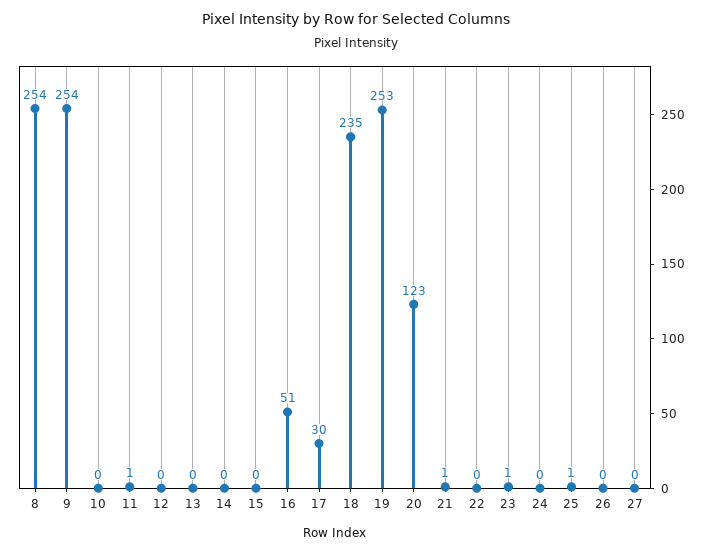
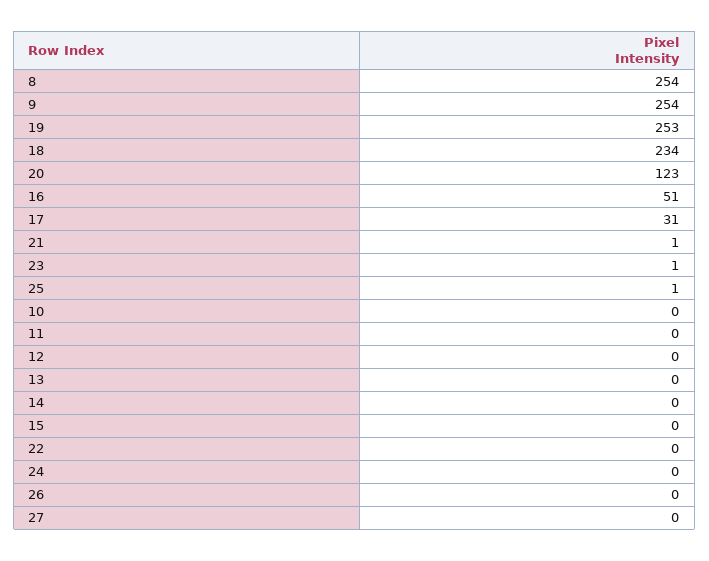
  {
    "8": 254,
    "9": 254,
    "10": 0,
-   "11": 1,
+   "11": 0,
    "12": 0,
    "13": 0,
    "14": 0,
    "15": 0,
    "16": 51,
-   "17": 30,
+   "17": 31,
-   "18": 235,
+   "18": 234,
    "19": 253,
    "20": 123,
    "21": 1,
    "22": 0,
    "23": 1,
    "24": 0,
    "25": 1,
    "26": 0,
    "27": 0
  }

